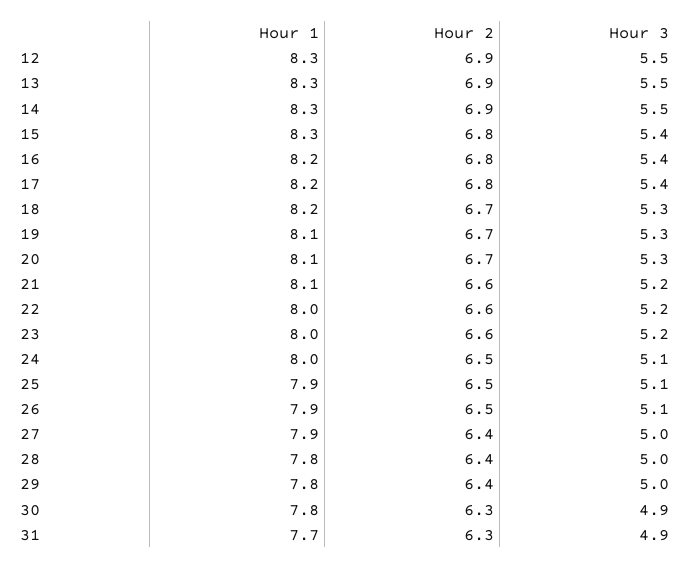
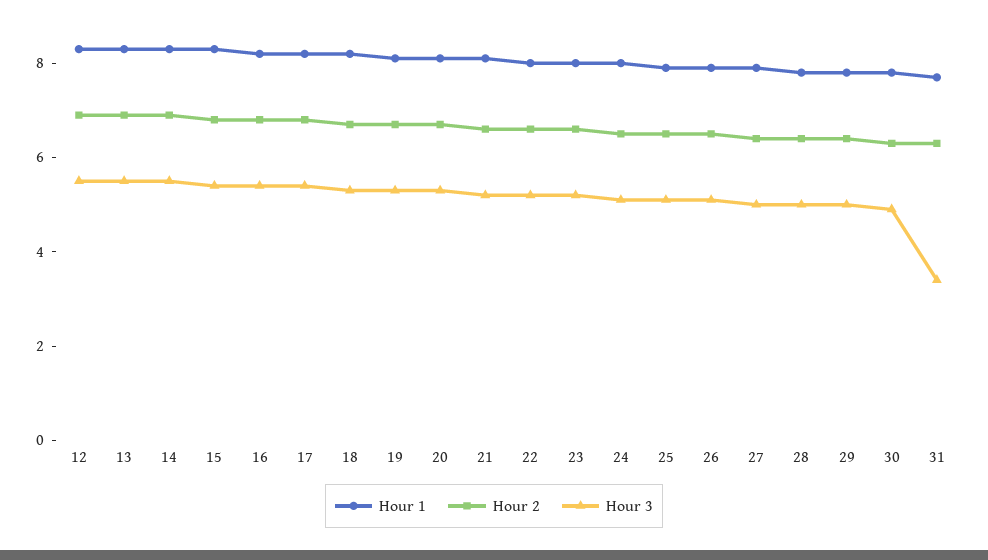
  {
    "Hour 1": {
      "12": 8.3,
      "13": 8.3,
      "14": 8.3,
      "15": 8.3,
      "16": 8.2,
      "17": 8.2,
      "18": 8.2,
      "19": 8.1,
      "20": 8.1,
      "21": 8.1,
      "22": 8,
      "23": 8,
      "24": 8,
      "25": 7.9,
      "26": 7.9,
      "27": 7.9,
      "28": 7.8,
      "29": 7.8,
      "30": 7.8,
      "31": 7.7
    },
    "Hour 2": {
      "12": 6.9,
      "13": 6.9,
      "14": 6.9,
      "15": 6.8,
      "16": 6.8,
      "17": 6.8,
      "18": 6.7,
      "19": 6.7,
      "20": 6.7,
      "21": 6.6,
      "22": 6.6,
      "23": 6.6,
      "24": 6.5,
      "25": 6.5,
      "26": 6.5,
      "27": 6.4,
      "28": 6.4,
      "29": 6.4,
      "30": 6.3,
      "31": 6.3
    },
    "Hour 3": {
      "12": 5.5,
      "13": 5.5,
      "14": 5.5,
      "15": 5.4,
      "16": 5.4,
      "17": 5.4,
      "18": 5.3,
      "19": 5.3,
      "20": 5.3,
      "21": 5.2,
      "22": 5.2,
      "23": 5.2,
      "24": 5.1,
      "25": 5.1,
      "26": 5.1,
      "27": 5,
      "28": 5,
      "29": 5,
      "30": 4.9,
-     "31": 4.9
+     "31": 3.5
    }
  }

